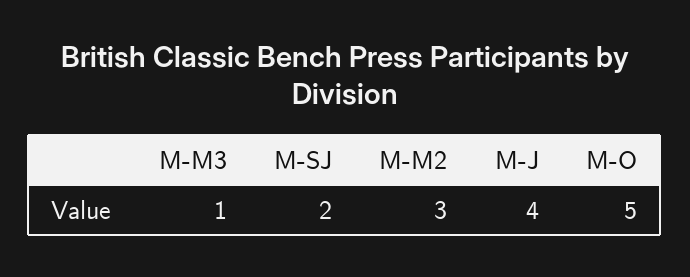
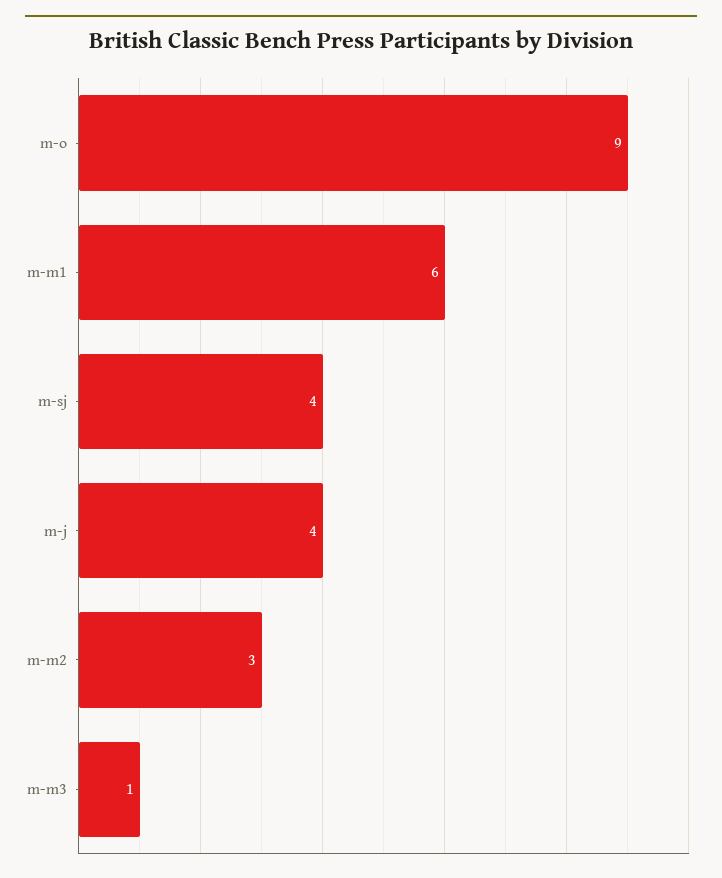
  {
    "M-M3": 1,
-   "M-SJ": 2,
+   "M-SJ": 4,
    "M-M2": 3,
    "M-J": 4,
-   "M-O": 5
+   "M-O": 9,
+   "m-m1": 6
  }

